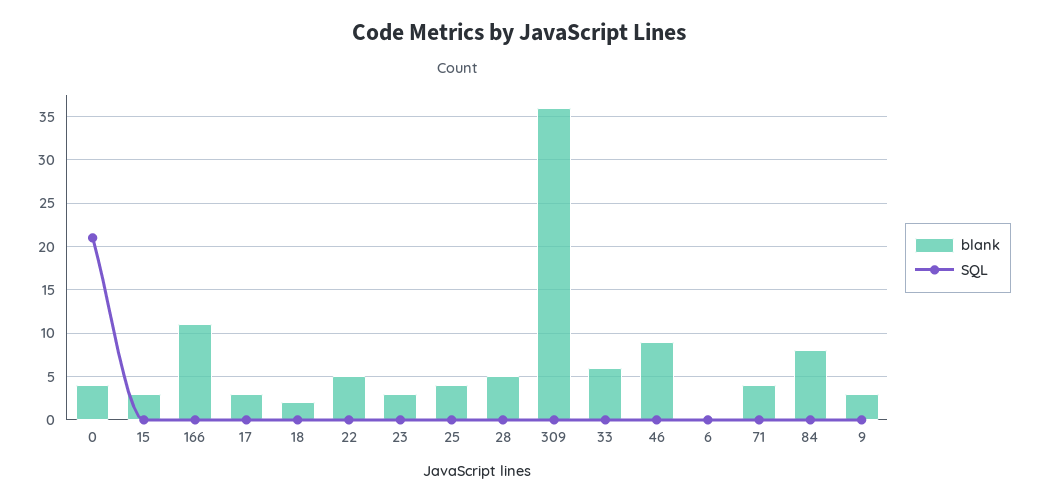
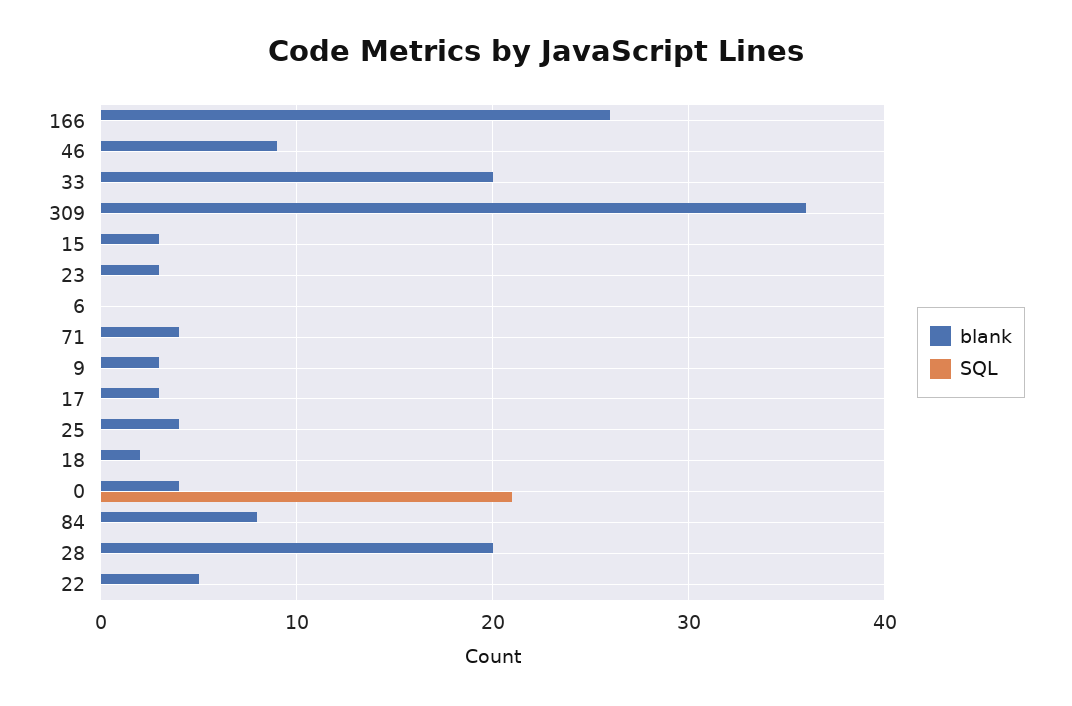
  {
    "blank": {
      "0": 4,
      "15": 3,
-     "166": 11,
+     "166": 26,
      "17": 3,
      "18": 2,
      "22": 5,
      "23": 3,
      "25": 4,
-     "28": 5,
+     "28": 20,
      "309": 36,
-     "33": 6,
+     "33": 20,
      "46": 9,
      "6": 0,
      "71": 4,
      "84": 8,
      "9": 3
    },
    "SQL": {
      "0": 21,
      "15": 0,
      "166": 0,
      "17": 0,
      "18": 0,
      "22": 0,
      "23": 0,
      "25": 0,
      "28": 0,
      "309": 0,
      "33": 0,
      "46": 0,
      "6": 0,
      "71": 0,
      "84": 0,
      "9": 0
    }
  }

